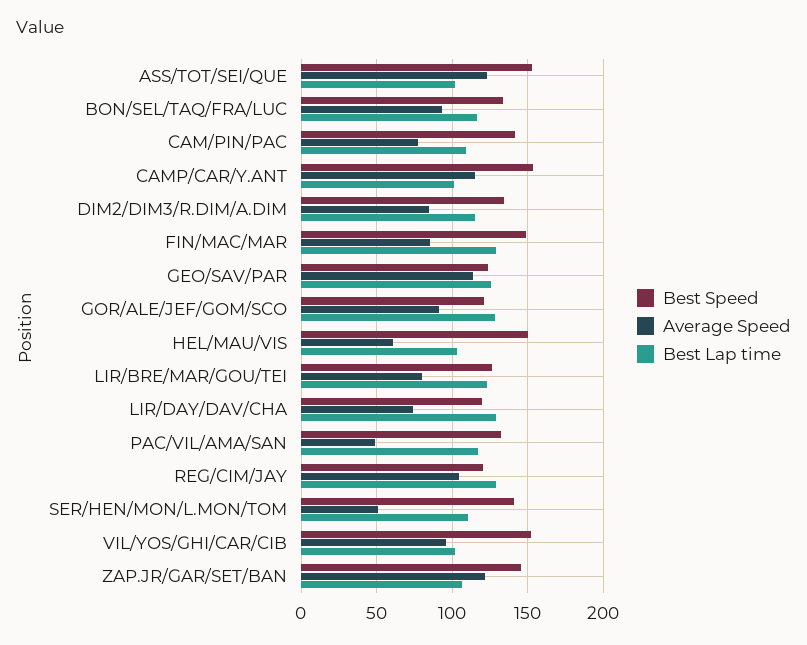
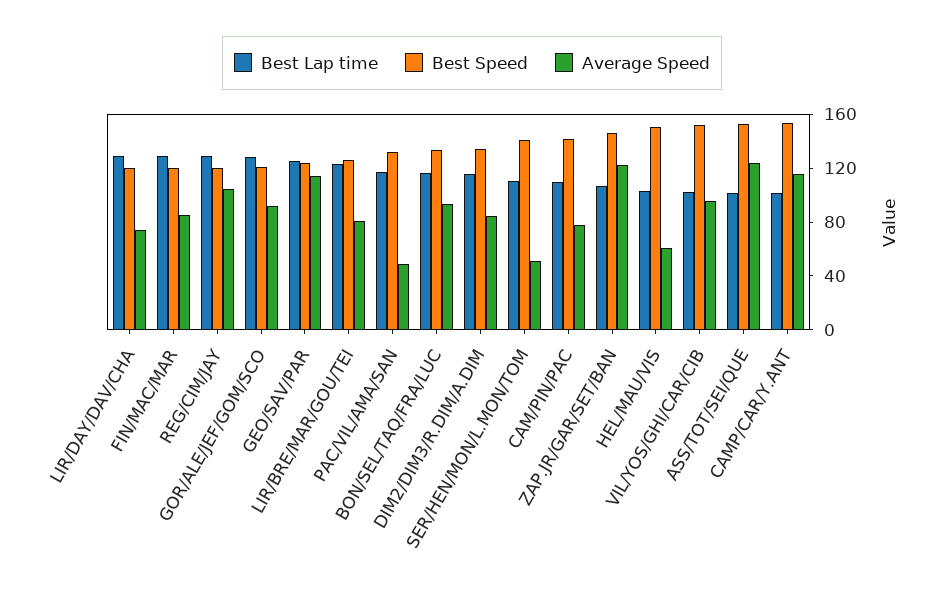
  {
    "Best Speed": {
      "ASS/TOT/SEI/QUE": 155,
      "BON/SEL/TAQ/FRA/LUC": 135,
      "CAM/PIN/PAC": 140,
      "CAMP/CAR/Y.ANT": 155,
      "DIM2/DIM3/R.DIM/A.DIM": 135,
-     "FIN/MAC/MAR": 150,
+     "FIN/MAC/MAR": 120,
      "GEO/SAV/PAR": 125,
      "GOR/ALE/JEF/GOM/SCO": 120,
      "HEL/MAU/VIS": 150,
      "LIR/BRE/MAR/GOU/TEI": 125,
      "LIR/DAY/DAV/CHA": 120,
      "PAC/VIL/AMA/SAN": 130,
      "REG/CIM/JAY": 120,
      "SER/HEN/MON/L.MON/TOM": 140,
      "VIL/YOS/GHI/CAR/CIB": 150,
      "ZAP.JR/GAR/SET/BAN": 145
    },
    "Average Speed": {
      "ASS/TOT/SEI/QUE": 125,
      "BON/SEL/TAQ/FRA/LUC": 95,
      "CAM/PIN/PAC": 80,
      "CAMP/CAR/Y.ANT": 115,
      "DIM2/DIM3/R.DIM/A.DIM": 85,
      "FIN/MAC/MAR": 85,
      "GEO/SAV/PAR": 115,
      "GOR/ALE/JEF/GOM/SCO": 90,
      "HEL/MAU/VIS": 60,
      "LIR/BRE/MAR/GOU/TEI": 80,
      "LIR/DAY/DAV/CHA": 75,
      "PAC/VIL/AMA/SAN": 50,
      "REG/CIM/JAY": 105,
      "SER/HEN/MON/L.MON/TOM": 50,
      "VIL/YOS/GHI/CAR/CIB": 95,
      "ZAP.JR/GAR/SET/BAN": 120
    },
    "Best Lap time": {
      "ASS/TOT/SEI/QUE": 100,
      "BON/SEL/TAQ/FRA/LUC": 115,
      "CAM/PIN/PAC": 110,
      "CAMP/CAR/Y.ANT": 100,
      "DIM2/DIM3/R.DIM/A.DIM": 115,
      "FIN/MAC/MAR": 130,
      "GEO/SAV/PAR": 125,
      "GOR/ALE/JEF/GOM/SCO": 130,
      "HEL/MAU/VIS": 105,
      "LIR/BRE/MAR/GOU/TEI": 125,
      "LIR/DAY/DAV/CHA": 130,
      "PAC/VIL/AMA/SAN": 115,
      "REG/CIM/JAY": 130,
      "SER/HEN/MON/L.MON/TOM": 110,
      "VIL/YOS/GHI/CAR/CIB": 100,
      "ZAP.JR/GAR/SET/BAN": 105
    }
  }

